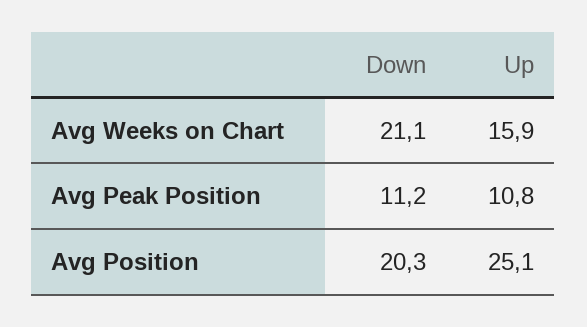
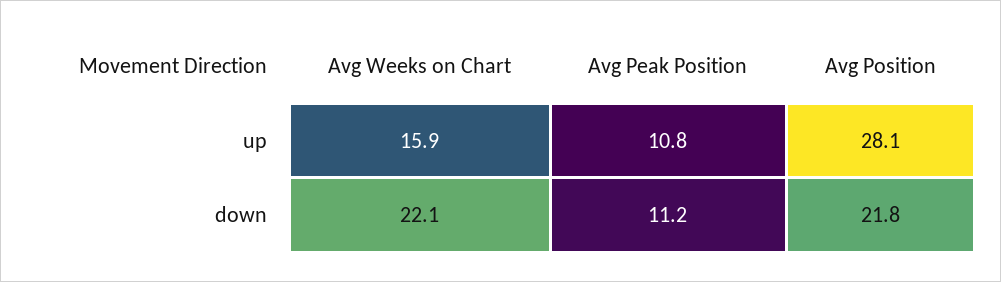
  {
    "Down": {
-     "Avg Weeks on Chart": 21.1,
+     "Avg Weeks on Chart": 22.1,
      "Avg Peak Position": 11.2,
-     "Avg Position": 20.3
+     "Avg Position": 21.8
    },
    "Up": {
      "Avg Weeks on Chart": 15.9,
      "Avg Peak Position": 10.8,
-     "Avg Position": 25.1
+     "Avg Position": 28.1
    }
  }

